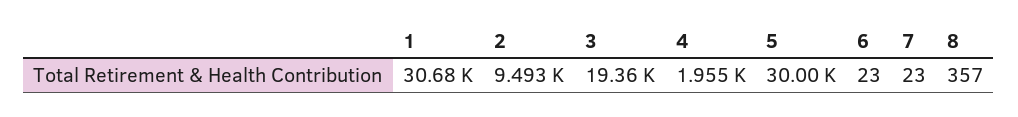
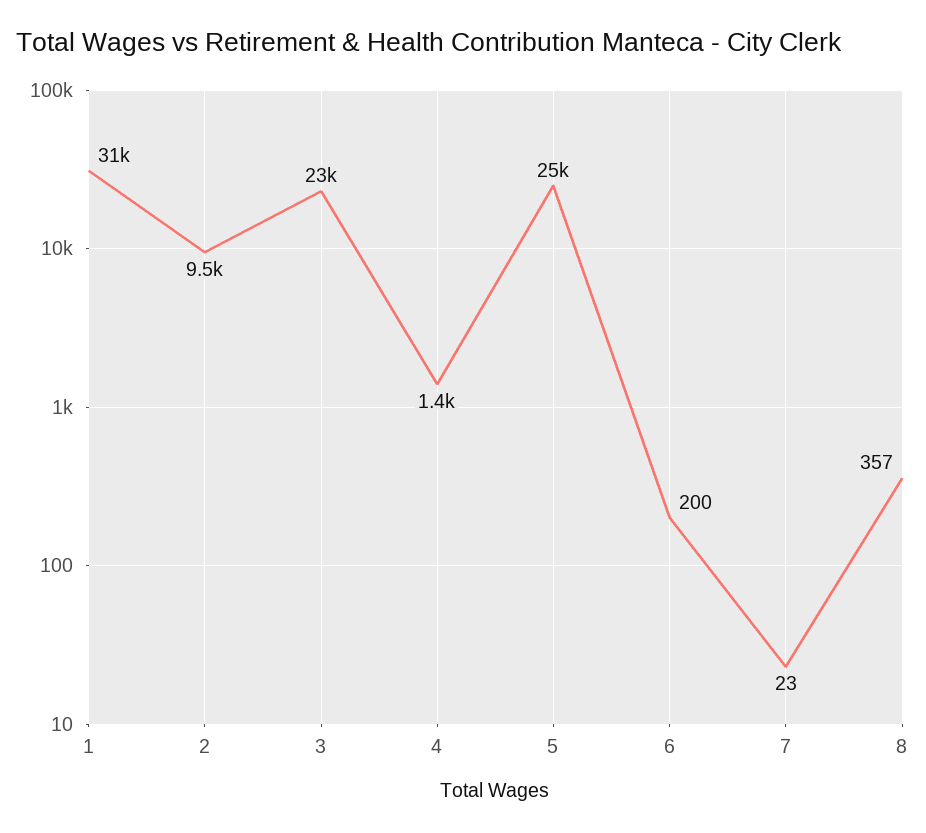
  {
    "1": 30680,
    "2": 9493,
-   "3": 19360,
+   "3": 23000,
-   "4": 1955,
+   "4": 1400,
-   "5": 30000,
+   "5": 25000,
-   "6": 23,
+   "6": 200,
    "7": 23,
    "8": 357
  }

